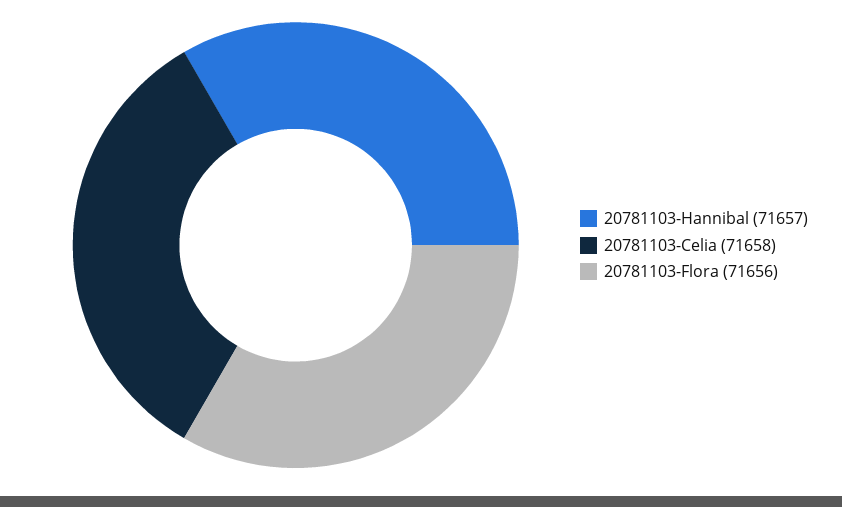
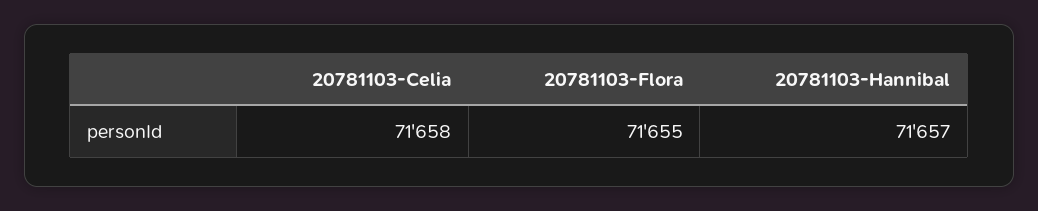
  {
    "20781103-Hannibal": 71657,
    "20781103-Celia": 71658,
-   "20781103-Flora": 71656
+   "20781103-Flora": 71655
  }

